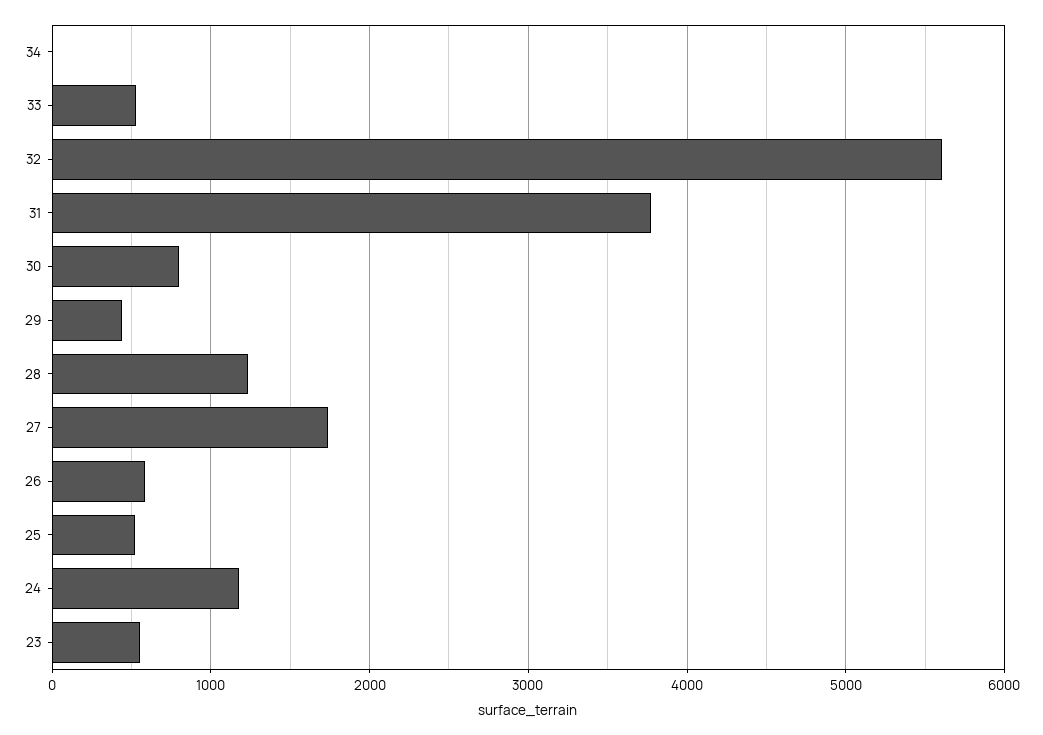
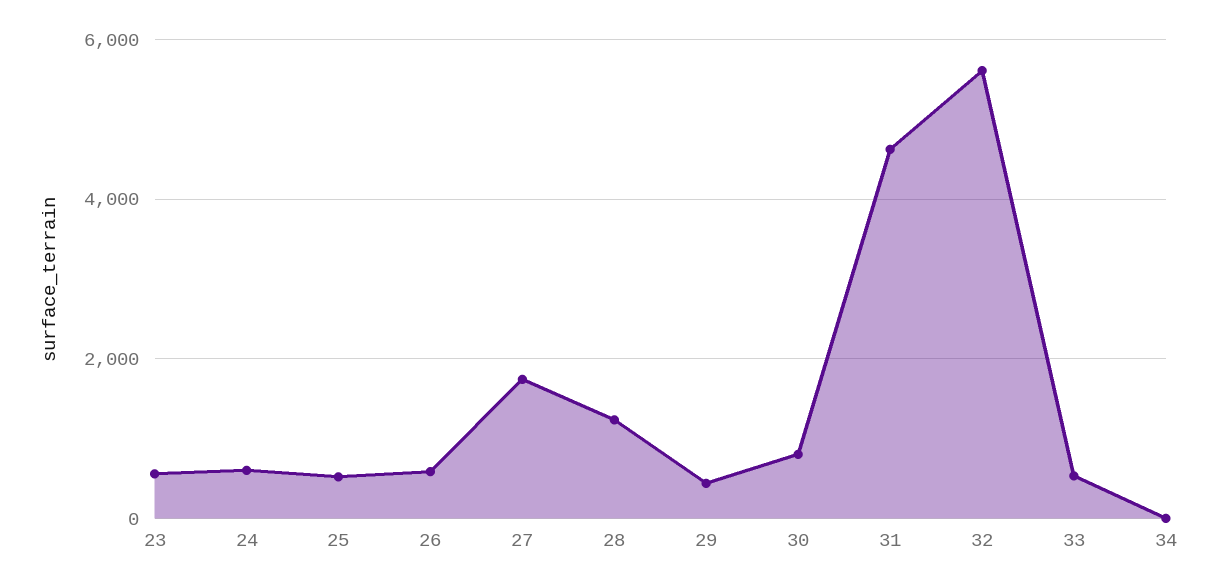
  {
    "34": 0,
    "33": 500,
    "32": 5600,
-   "31": 3800,
+   "31": 4600,
    "30": 800,
    "29": 400,
    "28": 1200,
    "27": 1700,
    "26": 600,
    "25": 500,
-   "24": 1200,
+   "24": 600,
    "23": 600
  }

